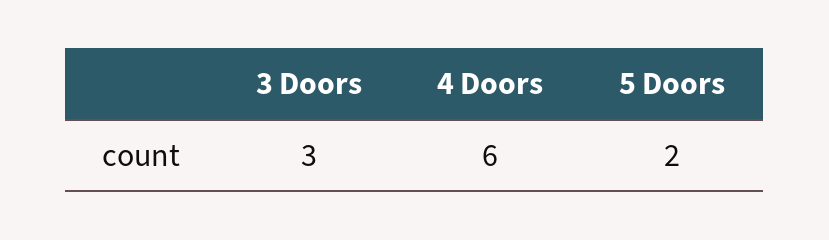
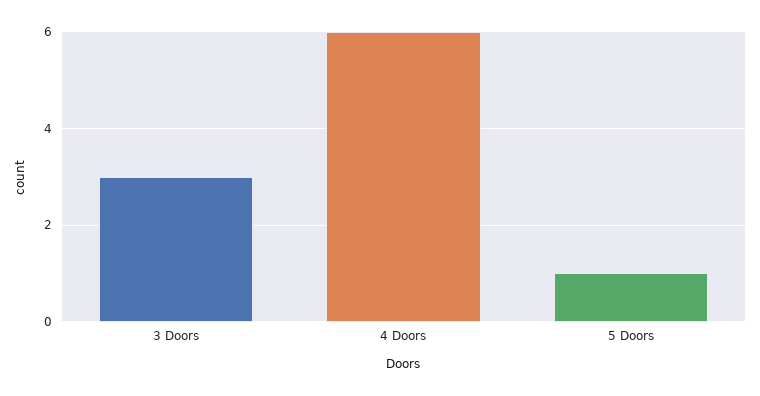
  {
    "3 Doors": 3,
    "4 Doors": 6,
-   "5 Doors": 2
+   "5 Doors": 1
  }

